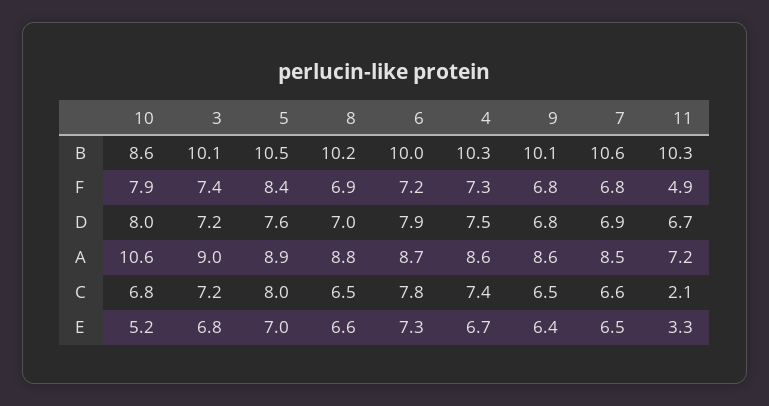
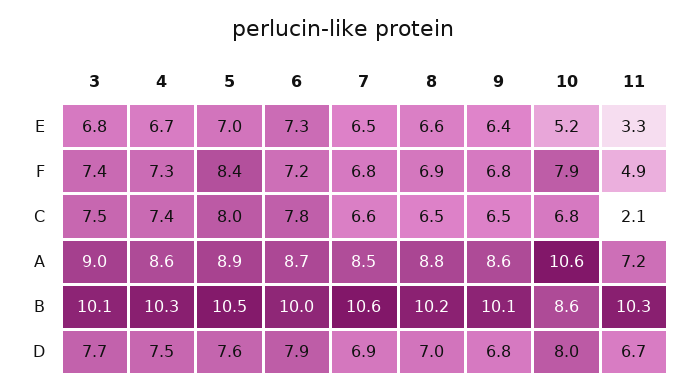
  {
    "10": {
      "B": 8.6,
      "F": 7.9,
      "D": 8,
      "A": 10.6,
      "C": 6.8,
      "E": 5.2
    },
    "3": {
      "B": 10.1,
      "F": 7.4,
-     "D": 7.2,
+     "D": 7.7,
      "A": 9,
-     "C": 7.2,
+     "C": 7.5,
      "E": 6.8
    },
    "5": {
      "B": 10.5,
      "F": 8.4,
      "D": 7.6,
      "A": 8.9,
      "C": 8,
      "E": 7
    },
    "8": {
      "B": 10.2,
      "F": 6.9,
      "D": 7,
      "A": 8.8,
      "C": 6.5,
      "E": 6.6
    },
    "6": {
      "B": 10,
      "F": 7.2,
      "D": 7.9,
      "A": 8.7,
      "C": 7.8,
      "E": 7.3
    },
    "4": {
      "B": 10.3,
      "F": 7.3,
      "D": 7.5,
      "A": 8.6,
      "C": 7.4,
      "E": 6.7
    },
    "9": {
      "B": 10.1,
      "F": 6.8,
      "D": 6.8,
      "A": 8.6,
      "C": 6.5,
      "E": 6.4
    },
    "7": {
      "B": 10.6,
      "F": 6.8,
      "D": 6.9,
      "A": 8.5,
      "C": 6.6,
      "E": 6.5
    },
    "11": {
      "B": 10.3,
      "F": 4.9,
      "D": 6.7,
      "A": 7.2,
      "C": 2.1,
      "E": 3.3
    }
  }

